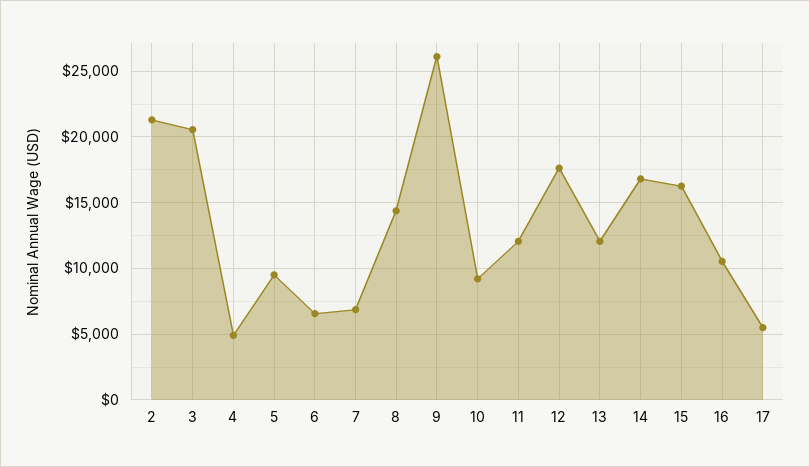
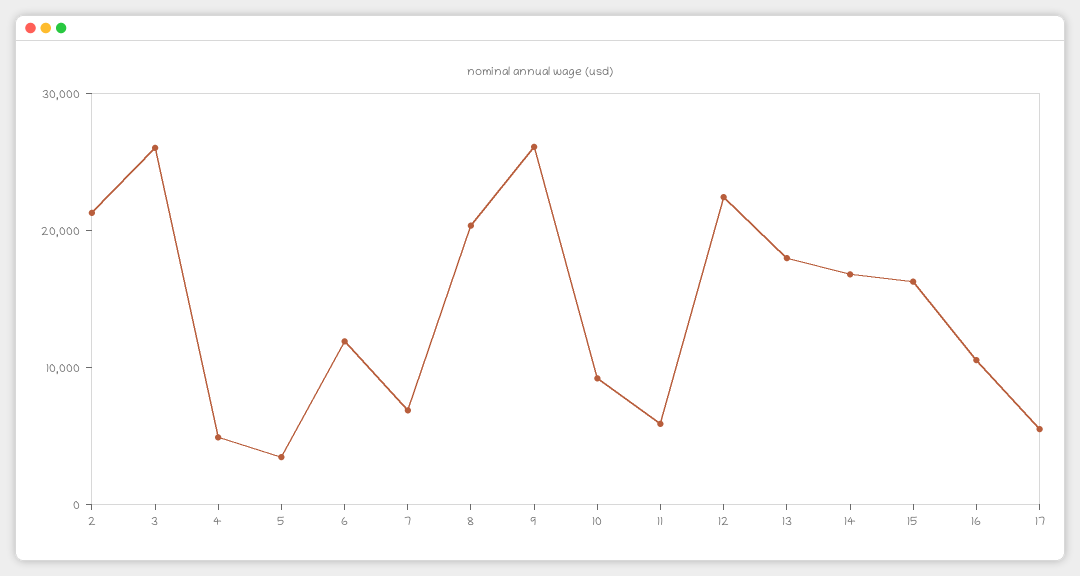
  {
    "2": 21500,
-   "3": 20500,
+   "3": 26000,
    "4": 5000,
-   "5": 9500,
+   "5": 4000,
-   "6": 6500,
+   "6": 12000,
    "7": 7000,
-   "8": 14500,
+   "8": 20000,
    "9": 26000,
    "10": 9000,
-   "11": 12000,
+   "11": 6000,
-   "12": 17500,
+   "12": 22000,
-   "13": 12000,
+   "13": 18000,
    "14": 17000,
    "15": 16500,
    "16": 10500,
    "17": 5500
  }

